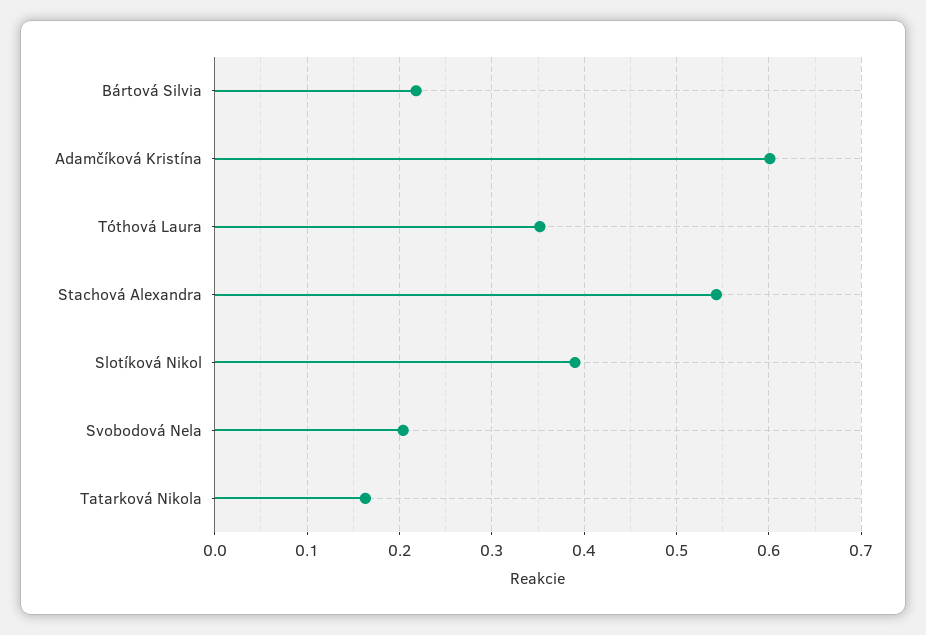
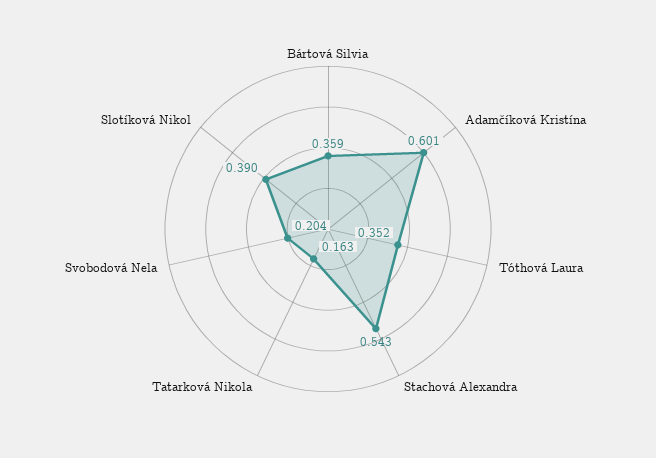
  {
-   "Bártová Silvia": 0.22,
+   "Bártová Silvia": 0.359,
    "Adamčíková Kristína": 0.601,
    "Tóthová Laura": 0.352,
    "Stachová Alexandra": 0.543,
    "Slotíková Nikol": 0.39,
    "Svobodová Nela": 0.204,
    "Tatarková Nikola": 0.163
  }

